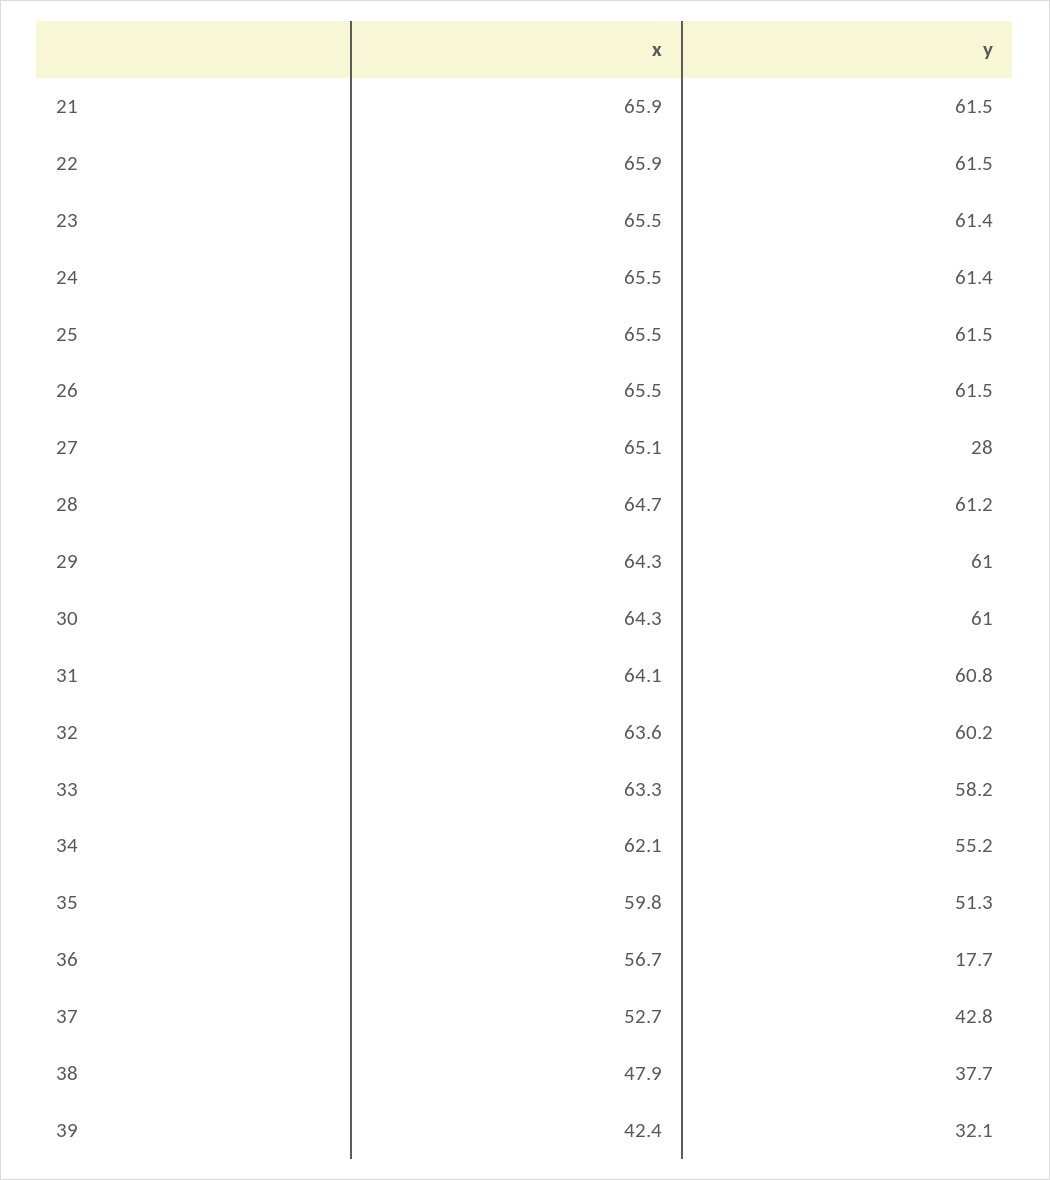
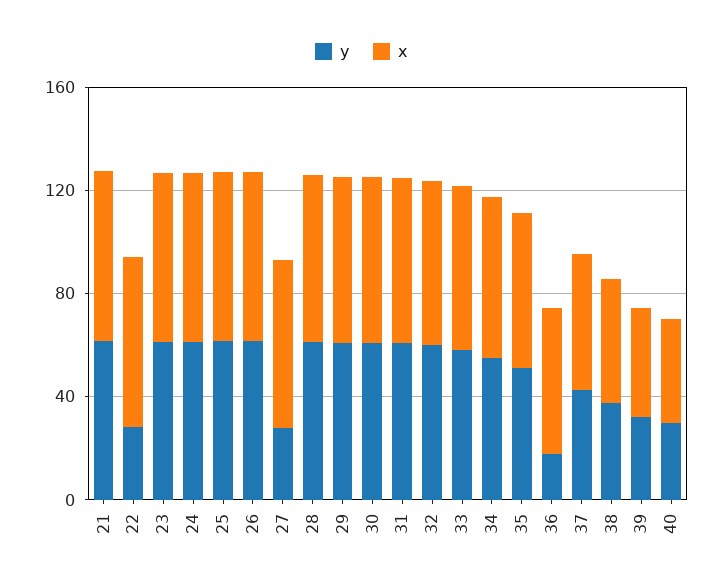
  {
    "x": {
      "21": 65.9,
      "22": 65.9,
      "23": 65.5,
      "24": 65.5,
      "25": 65.5,
      "26": 65.5,
      "27": 65.1,
      "28": 64.7,
      "29": 64.3,
      "30": 64.3,
      "31": 64.1,
      "32": 63.6,
      "33": 63.3,
      "34": 62.1,
      "35": 59.8,
      "36": 56.7,
      "37": 52.7,
      "38": 47.9,
-     "39": 42.4
+     "39": 42.4,
+     "40": 40
    },
    "y": {
      "21": 61.5,
-     "22": 61.5,
+     "22": 30,
      "23": 61.4,
      "24": 61.4,
      "25": 61.5,
      "26": 61.5,
      "27": 28,
      "28": 61.2,
      "29": 61,
      "30": 61,
      "31": 60.8,
      "32": 60.2,
      "33": 58.2,
      "34": 55.2,
      "35": 51.3,
      "36": 17.7,
      "37": 42.8,
      "38": 37.7,
-     "39": 32.1
+     "39": 32.1,
+     "40": 30
    }
  }

